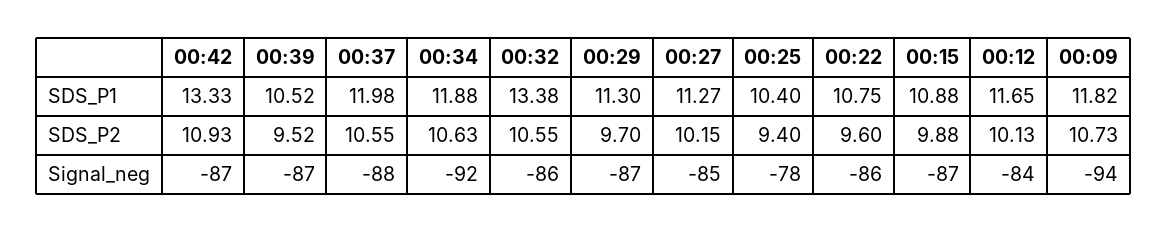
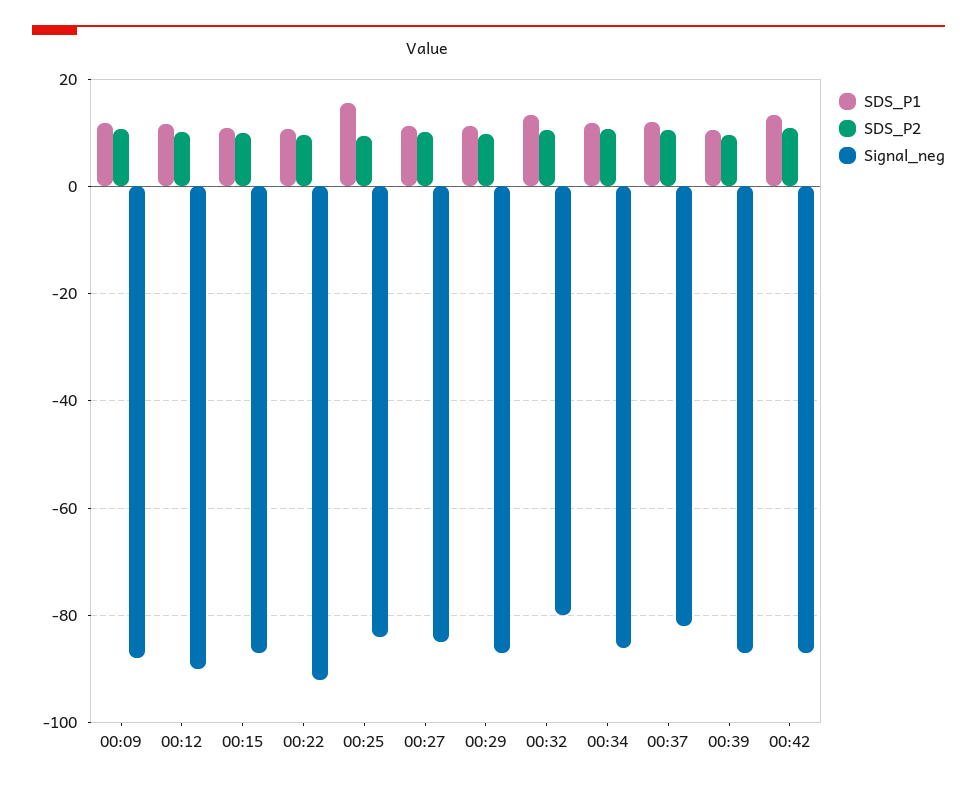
  {
    "SDS_P1": {
      "00:42": 13.33,
      "00:39": 10.52,
      "00:37": 11.98,
      "00:34": 11.88,
      "00:32": 13.38,
      "00:29": 11.3,
      "00:27": 11.27,
-     "00:25": 10.4,
+     "00:25": 16,
      "00:22": 10.75,
      "00:15": 10.88,
      "00:12": 11.65,
      "00:09": 11.82
    },
    "SDS_P2": {
      "00:42": 10.93,
      "00:39": 9.52,
      "00:37": 10.55,
      "00:34": 10.63,
      "00:32": 10.55,
      "00:29": 9.7,
      "00:27": 10.15,
      "00:25": 9.4,
      "00:22": 9.6,
      "00:15": 9.88,
      "00:12": 10.13,
      "00:09": 10.73
    },
    "Signal_neg": {
      "00:42": -87,
      "00:39": -87,
-     "00:37": -88,
+     "00:37": -82,
-     "00:34": -92,
+     "00:34": -86,
-     "00:32": -86,
+     "00:32": -80,
      "00:29": -87,
      "00:27": -85,
-     "00:25": -78,
+     "00:25": -84,
-     "00:22": -86,
+     "00:22": -92,
      "00:15": -87,
-     "00:12": -84,
+     "00:12": -90,
-     "00:09": -94
+     "00:09": -88
    }
  }

